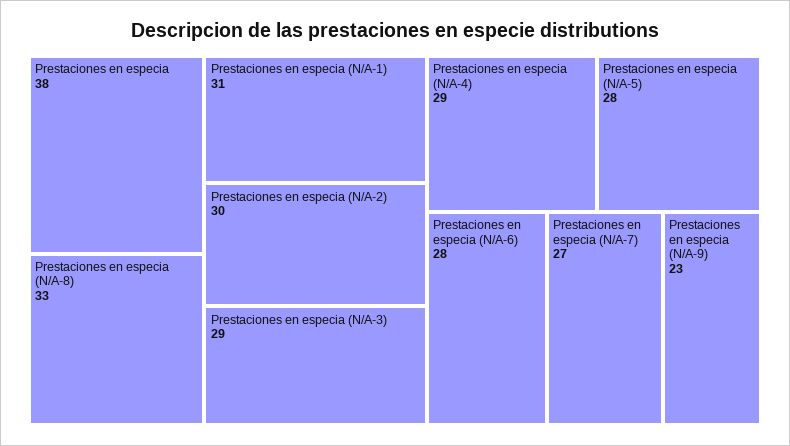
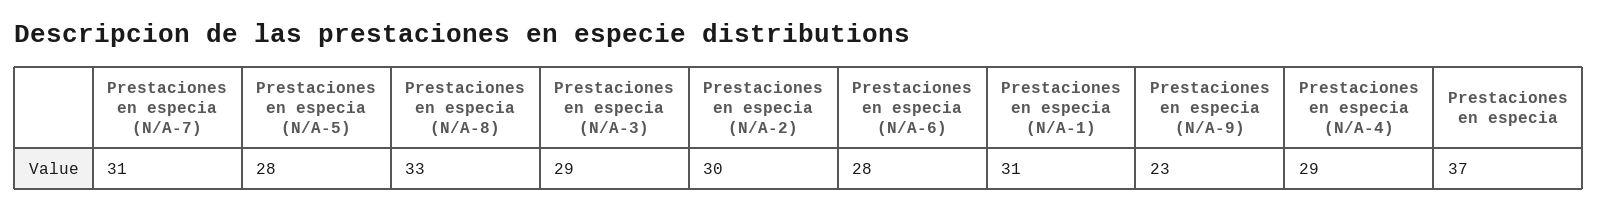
  {
-   "Prestaciones en especia": 38,
+   "Prestaciones en especia": 37,
    "Prestaciones en especia (N/A-8)": 33,
    "Prestaciones en especia (N/A-1)": 31,
    "Prestaciones en especia (N/A-2)": 30,
    "Prestaciones en especia (N/A-3)": 29,
    "Prestaciones en especia (N/A-4)": 29,
    "Prestaciones en especia (N/A-5)": 28,
    "Prestaciones en especia (N/A-6)": 28,
-   "Prestaciones en especia (N/A-7)": 27,
+   "Prestaciones en especia (N/A-7)": 31,
    "Prestaciones en especia (N/A-9)": 23
  }

